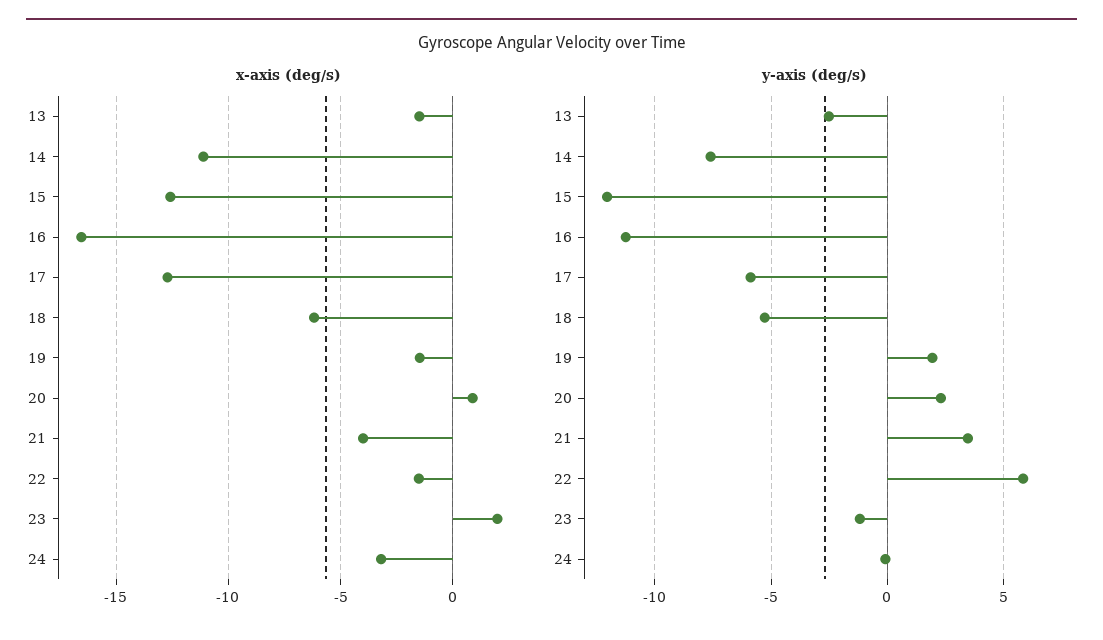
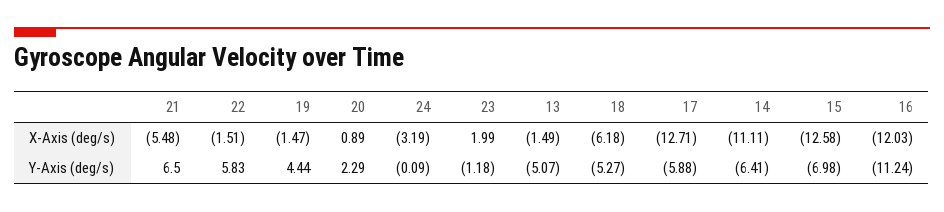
  {
    "x-axis (deg/s)": {
      "13": -1.49,
      "14": -11.11,
      "15": -12.58,
-     "16": -16.5,
+     "16": -12.03,
      "17": -12.71,
      "18": -6.18,
      "19": -1.47,
      "20": 0.89,
-     "21": -4,
+     "21": -5.48,
      "22": -1.51,
      "23": 1.99,
      "24": -3.19
    },
    "y-axis (deg/s)": {
-     "13": -2.5,
+     "13": -5.07,
-     "14": -7.5,
+     "14": -6.41,
-     "15": -12,
+     "15": -6.98,
      "16": -11.24,
      "17": -5.88,
      "18": -5.27,
-     "19": 2,
+     "19": 4.44,
      "20": 2.29,
-     "21": 3.5,
+     "21": 6.5,
      "22": 5.83,
      "23": -1.18,
      "24": -0.09
    }
  }

